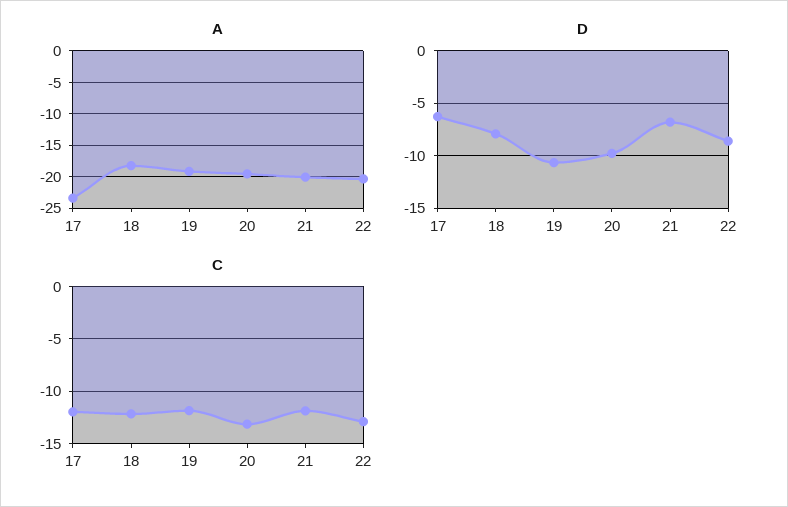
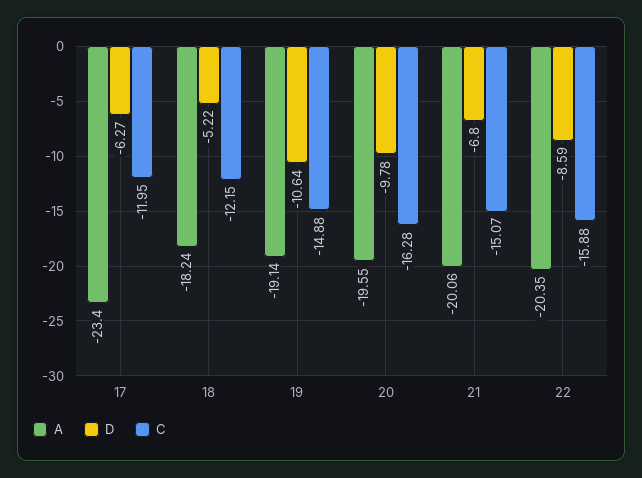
  {
    "A": {
      "17": -23.4,
      "18": -18.24,
      "19": -19.14,
      "20": -19.55,
      "21": -20.06,
      "22": -20.35
    },
    "D": {
      "17": -6.27,
-     "18": -8,
+     "18": -5.22,
      "19": -10.64,
      "20": -9.78,
      "21": -6.8,
      "22": -8.59
    },
    "C": {
      "17": -11.95,
      "18": -12.15,
-     "19": -12,
+     "19": -14.88,
-     "20": -13,
+     "20": -16.28,
-     "21": -12,
+     "21": -15.07,
-     "22": -13
+     "22": -15.88
    }
  }

